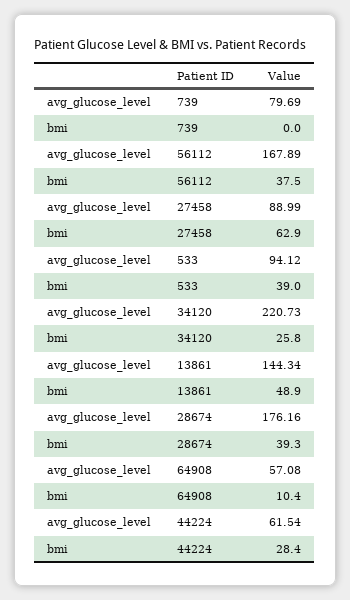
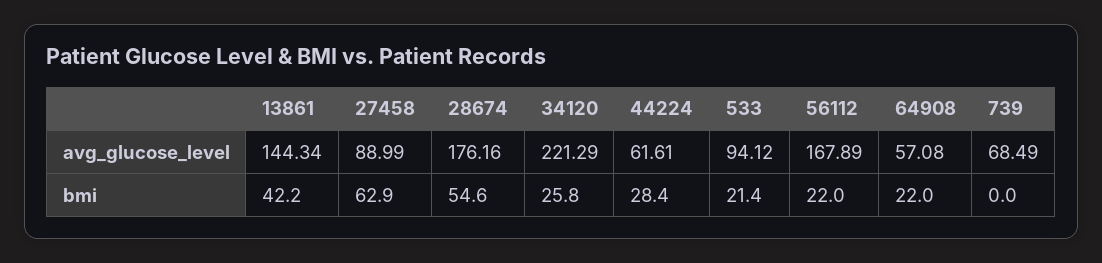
  {
    "avg_glucose_level": {
-     "739": 79.69,
+     "739": 68.49,
      "56112": 167.89,
      "27458": 88.99,
      "533": 94.12,
-     "34120": 220.73,
+     "34120": 221.29,
      "13861": 144.34,
      "28674": 176.16,
      "64908": 57.08,
-     "44224": 61.54
+     "44224": 61.61
    },
    "bmi": {
      "739": 0,
-     "56112": 37.5,
+     "56112": 22,
      "27458": 62.9,
-     "533": 39,
+     "533": 21.4,
      "34120": 25.8,
-     "13861": 48.9,
+     "13861": 42.2,
-     "28674": 39.3,
+     "28674": 54.6,
-     "64908": 10.4,
+     "64908": 22,
      "44224": 28.4
    }
  }

